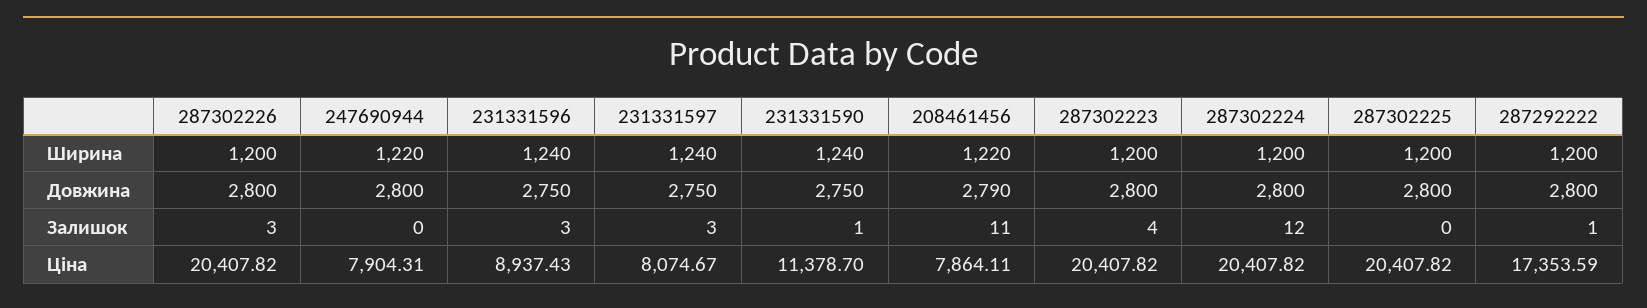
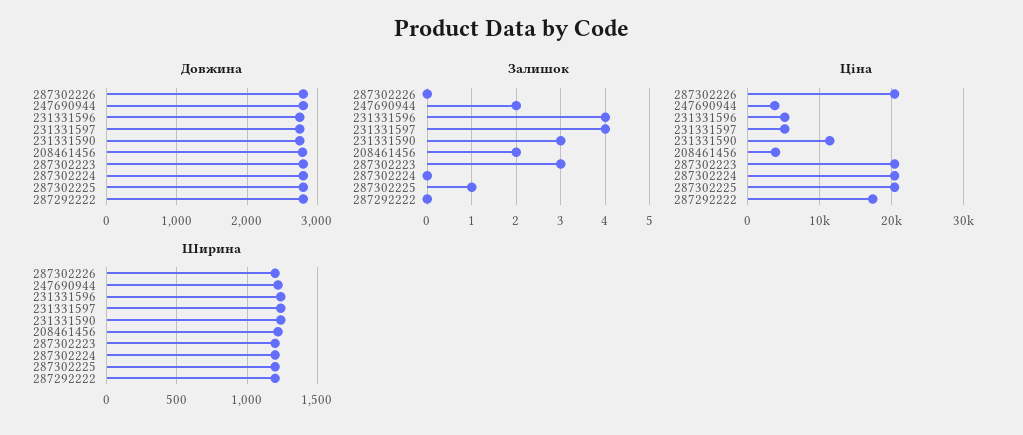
  {
    "Ширина": {
      "287302226": 1200,
      "247690944": 1220,
      "231331596": 1240,
      "231331597": 1240,
      "231331590": 1240,
      "208461456": 1220,
      "287302223": 1200,
      "287302224": 1200,
      "287302225": 1200,
      "287292222": 1200
    },
    "Довжина": {
      "287302226": 2800,
      "247690944": 2800,
      "231331596": 2750,
      "231331597": 2750,
      "231331590": 2750,
      "208461456": 2790,
      "287302223": 2800,
      "287302224": 2800,
      "287302225": 2800,
      "287292222": 2800
    },
    "Залишок": {
-     "287302226": 3,
+     "287302226": 0,
-     "247690944": 0,
+     "247690944": 2,
-     "231331596": 3,
+     "231331596": 4,
-     "231331597": 3,
+     "231331597": 4,
-     "231331590": 1,
+     "231331590": 3,
-     "208461456": 11,
+     "208461456": 2,
-     "287302223": 4,
+     "287302223": 3,
-     "287302224": 12,
+     "287302224": 0,
-     "287302225": 0,
+     "287302225": 1,
-     "287292222": 1
+     "287292222": 0
    },
    "Ціна": {
      "287302226": 20407.82,
-     "247690944": 7904.31,
+     "247690944": 4000,
-     "231331596": 8937.43,
+     "231331596": 5000,
-     "231331597": 8074.67,
+     "231331597": 5000,
      "231331590": 11378.7,
-     "208461456": 7864.11,
+     "208461456": 4000,
      "287302223": 20407.82,
      "287302224": 20407.82,
      "287302225": 20407.82,
      "287292222": 17353.59
    }
  }

